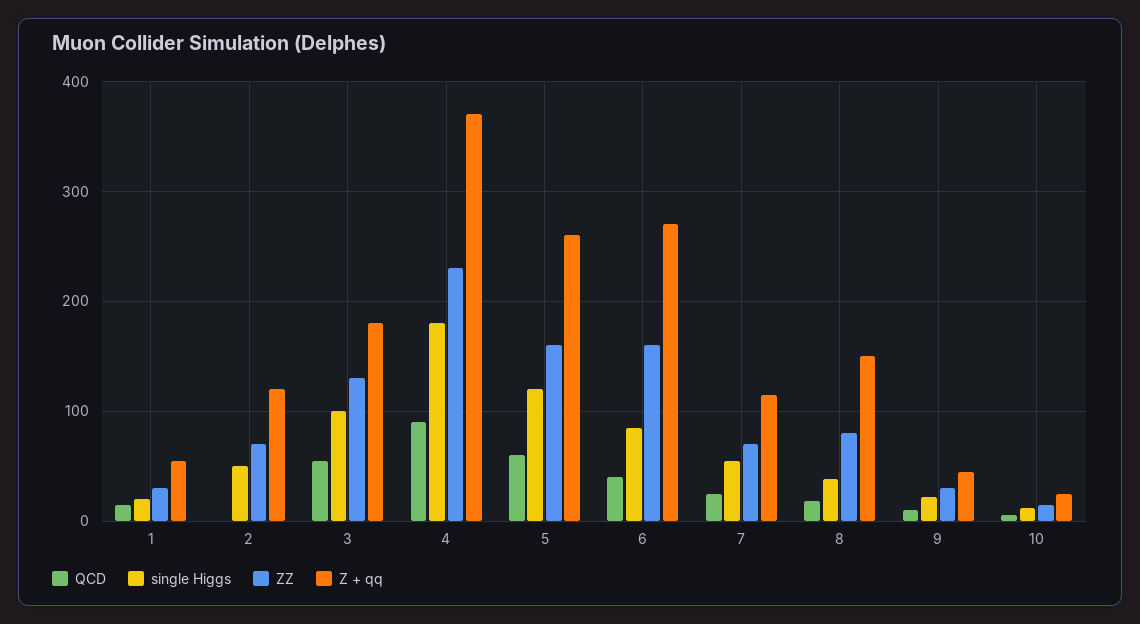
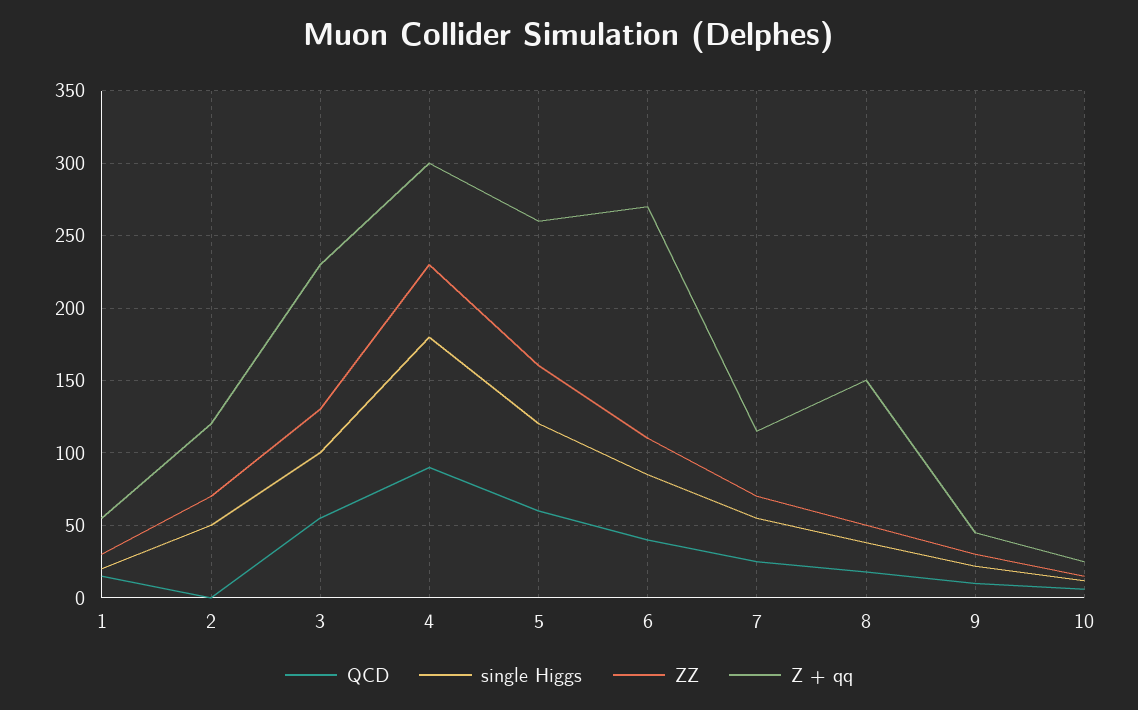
  {
    "QCD": {
      "1": 15,
      "2": 0,
      "3": 55,
      "4": 90,
      "5": 60,
      "6": 40,
      "7": 25,
      "8": 20,
      "9": 10,
      "10": 5
    },
    "single Higgs": {
      "1": 20,
      "2": 50,
      "3": 100,
      "4": 180,
      "5": 120,
      "6": 85,
      "7": 55,
      "8": 40,
      "9": 20,
      "10": 10
    },
    "ZZ": {
      "1": 30,
      "2": 70,
      "3": 130,
      "4": 230,
      "5": 160,
-     "6": 160,
+     "6": 110,
      "7": 70,
-     "8": 80,
+     "8": 50,
      "9": 30,
      "10": 15
    },
    "Z + qq": {
      "1": 55,
      "2": 120,
-     "3": 180,
+     "3": 230,
-     "4": 370,
+     "4": 300,
      "5": 260,
      "6": 270,
      "7": 115,
      "8": 150,
      "9": 45,
      "10": 25
    }
  }

